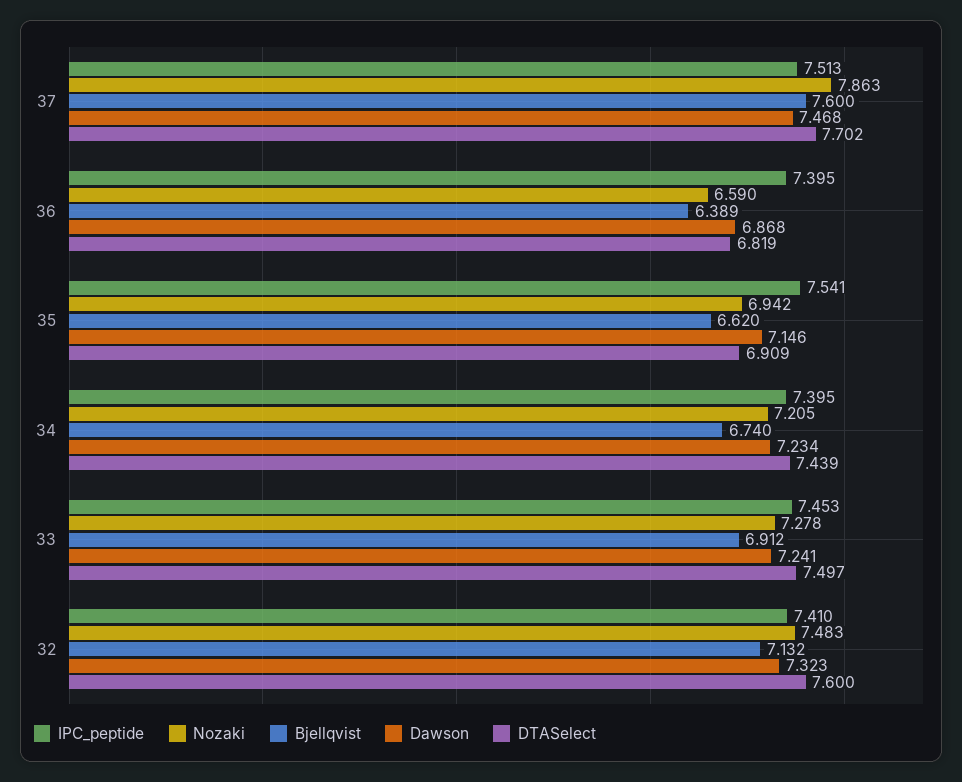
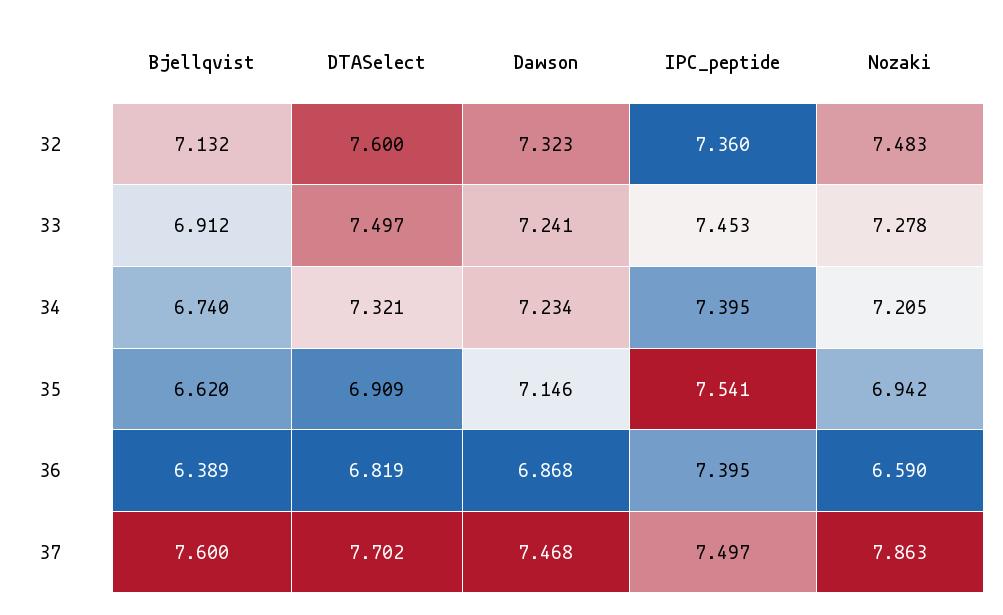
  {
    "IPC_peptide": {
-     "37": 7.513,
+     "37": 7.497,
      "36": 7.395,
      "35": 7.541,
      "34": 7.395,
      "33": 7.453,
-     "32": 7.41
+     "32": 7.36
    },
    "Nozaki": {
      "37": 7.863,
      "36": 6.59,
      "35": 6.942,
      "34": 7.205,
      "33": 7.278,
      "32": 7.483
    },
    "Bjellqvist": {
      "37": 7.6,
      "36": 6.389,
      "35": 6.62,
      "34": 6.74,
      "33": 6.912,
      "32": 7.132
    },
    "Dawson": {
      "37": 7.468,
      "36": 6.868,
      "35": 7.146,
      "34": 7.234,
      "33": 7.241,
      "32": 7.323
    },
    "DTASelect": {
      "37": 7.702,
      "36": 6.819,
      "35": 6.909,
-     "34": 7.439,
+     "34": 7.321,
      "33": 7.497,
      "32": 7.6
    }
  }

